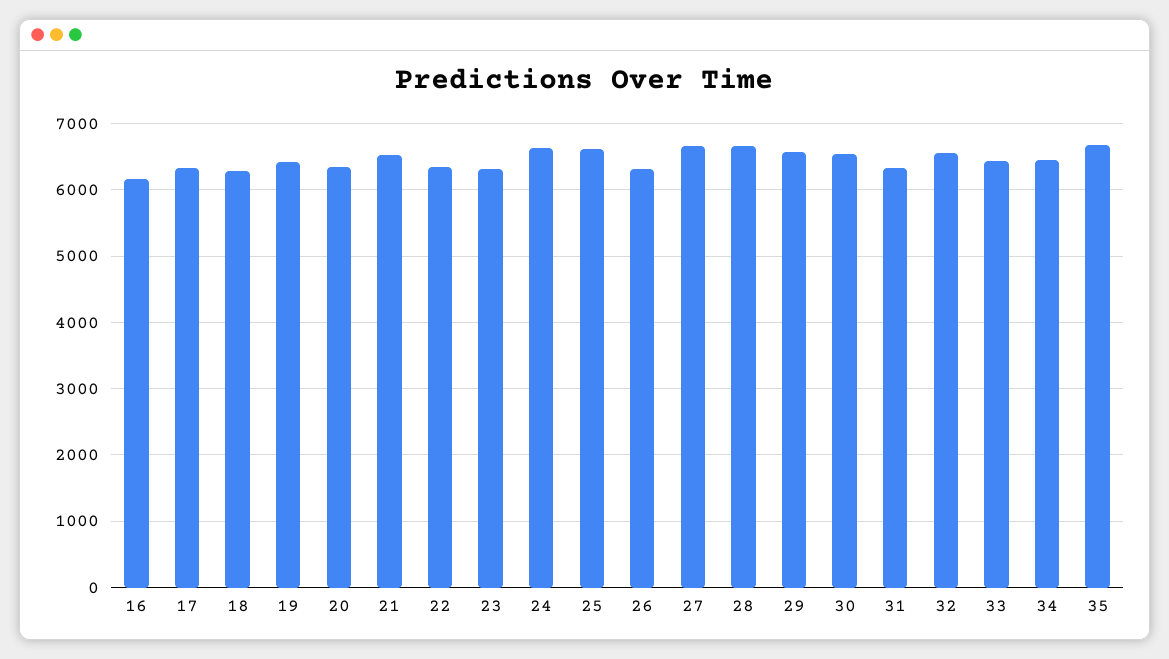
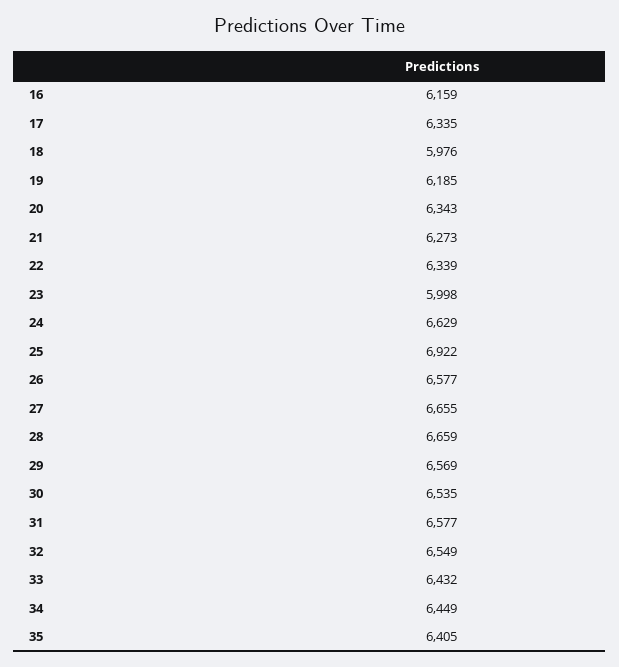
  {
    "16": 6159,
    "17": 6335,
-   "18": 6300,
+   "18": 5976,
-   "19": 6400,
+   "19": 6185,
    "20": 6343,
-   "21": 6500,
+   "21": 6273,
    "22": 6339,
-   "23": 6300,
+   "23": 5998,
    "24": 6629,
-   "25": 6600,
+   "25": 6922,
-   "26": 6300,
+   "26": 6577,
    "27": 6655,
    "28": 6659,
    "29": 6569,
    "30": 6535,
-   "31": 6300,
+   "31": 6577,
    "32": 6549,
    "33": 6432,
    "34": 6449,
-   "35": 6700
+   "35": 6405
  }

